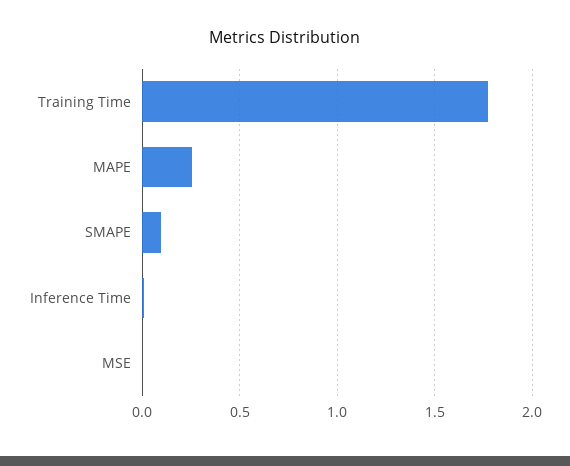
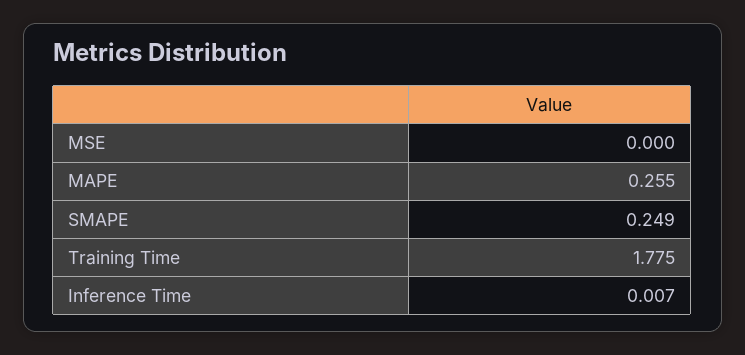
  {
    "Training Time": 1.775,
    "MAPE": 0.255,
-   "SMAPE": 0.1,
+   "SMAPE": 0.249,
    "Inference Time": 0.007,
    "MSE": 0
  }

